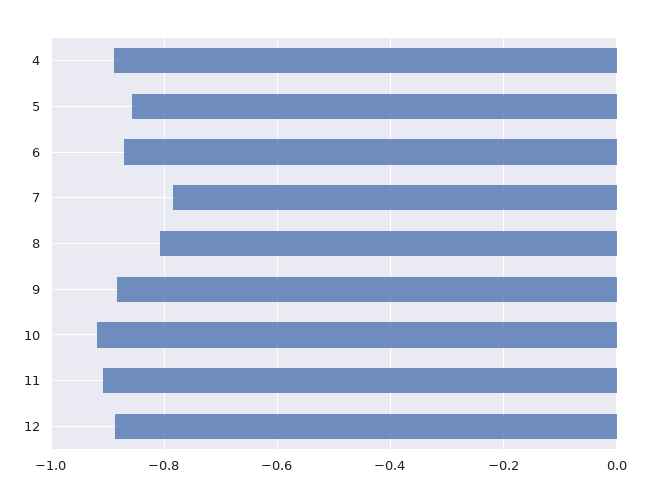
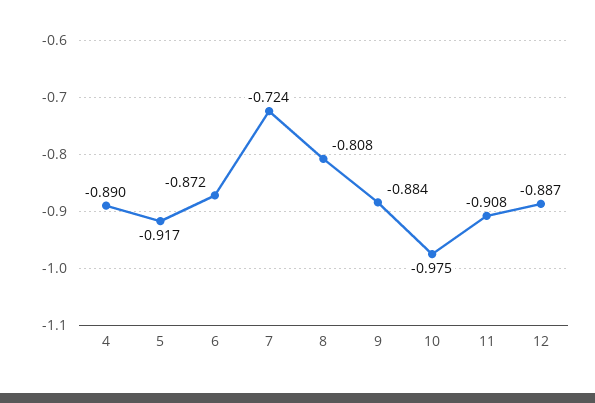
  {
    "4": -0.89,
-   "5": -0.86,
+   "5": -0.917,
    "6": -0.872,
-   "7": -0.78,
+   "7": -0.724,
    "8": -0.808,
    "9": -0.884,
-   "10": -0.92,
+   "10": -0.975,
    "11": -0.908,
    "12": -0.887
  }

